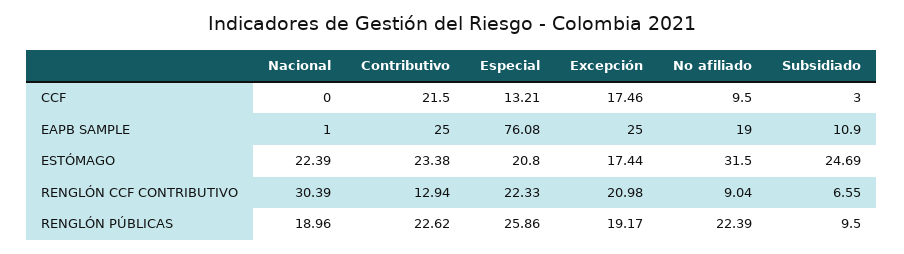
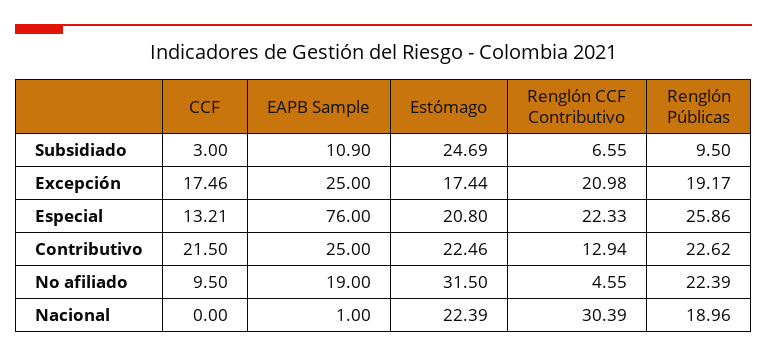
  {
    "Nacional": {
      "CCF": 0,
      "EAPB SAMPLE": 1,
      "ESTÓMAGO": 22.39,
      "RENGLÓN CCF CONTRIBUTIVO": 30.39,
      "RENGLÓN PÚBLICAS": 18.96
    },
    "Contributivo": {
      "CCF": 21.5,
      "EAPB SAMPLE": 25,
-     "ESTÓMAGO": 23.38,
+     "ESTÓMAGO": 22.46,
      "RENGLÓN CCF CONTRIBUTIVO": 12.94,
      "RENGLÓN PÚBLICAS": 22.62
    },
    "Especial": {
      "CCF": 13.21,
-     "EAPB SAMPLE": 76.08,
+     "EAPB SAMPLE": 76,
      "ESTÓMAGO": 20.8,
      "RENGLÓN CCF CONTRIBUTIVO": 22.33,
      "RENGLÓN PÚBLICAS": 25.86
    },
    "Excepción": {
      "CCF": 17.46,
      "EAPB SAMPLE": 25,
      "ESTÓMAGO": 17.44,
      "RENGLÓN CCF CONTRIBUTIVO": 20.98,
      "RENGLÓN PÚBLICAS": 19.17
    },
    "No afiliado": {
      "CCF": 9.5,
      "EAPB SAMPLE": 19,
      "ESTÓMAGO": 31.5,
-     "RENGLÓN CCF CONTRIBUTIVO": 9.04,
+     "RENGLÓN CCF CONTRIBUTIVO": 4.55,
      "RENGLÓN PÚBLICAS": 22.39
    },
    "Subsidiado": {
      "CCF": 3,
      "EAPB SAMPLE": 10.9,
      "ESTÓMAGO": 24.69,
      "RENGLÓN CCF CONTRIBUTIVO": 6.55,
      "RENGLÓN PÚBLICAS": 9.5
    }
  }

